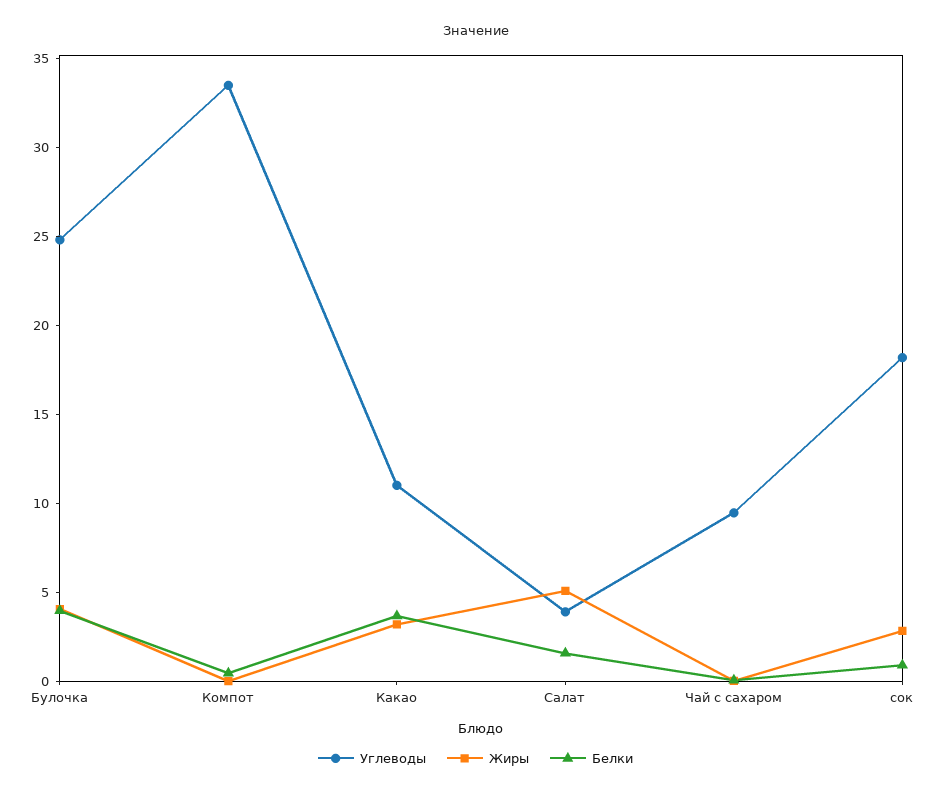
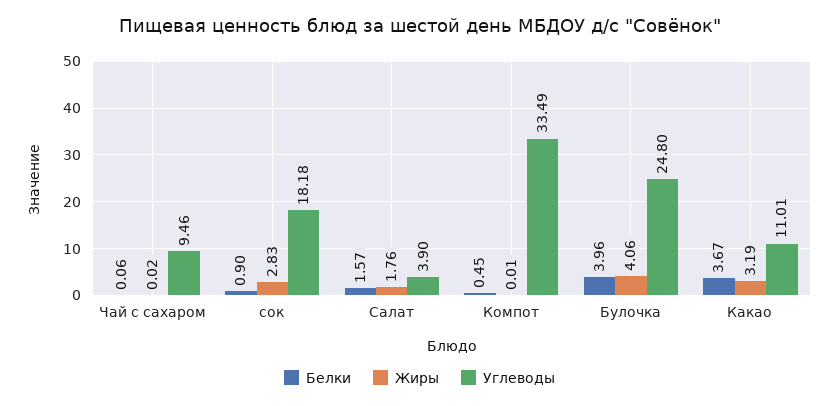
  {
    "Углеводы": {
      "Булочка": 24.8,
      "Компот": 33.49,
      "Какао": 11.01,
      "Салат": 3.9,
      "Чай с сахаром": 9.46,
      "сок": 18.18
    },
    "Жиры": {
      "Булочка": 4.06,
      "Компот": 0.01,
      "Какао": 3.19,
-     "Салат": 5,
+     "Салат": 1.76,
      "Чай с сахаром": 0.02,
      "сок": 2.83
    },
    "Белки": {
      "Булочка": 3.96,
      "Компот": 0.45,
      "Какао": 3.67,
      "Салат": 1.57,
      "Чай с сахаром": 0.06,
      "сок": 0.9
    }
  }

